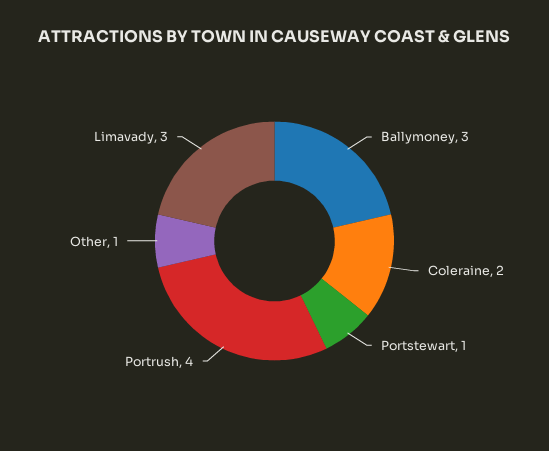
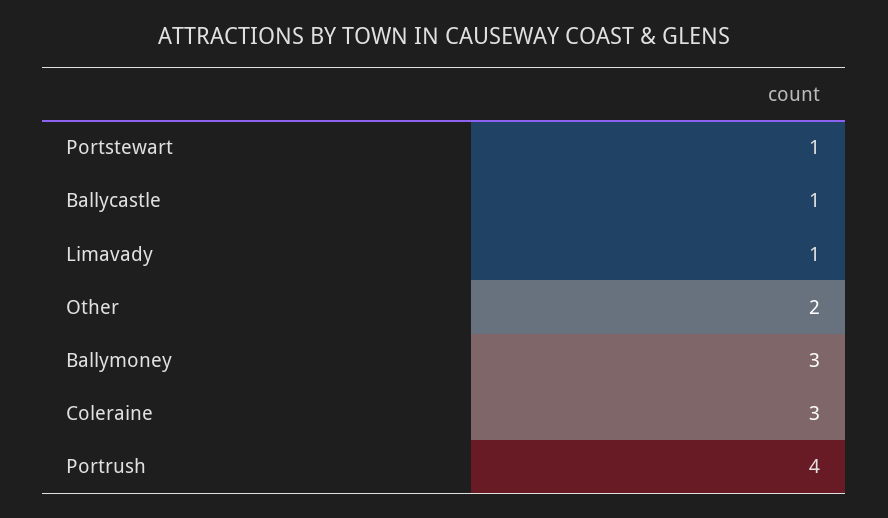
  {
    "Ballymoney": 3,
-   "Coleraine": 2,
+   "Coleraine": 3,
    "Portstewart": 1,
    "Portrush": 4,
-   "Other": 1,
+   "Other": 2,
-   "Limavady": 3
+   "Limavady": 1,
+   "Ballycastle": 1
  }

